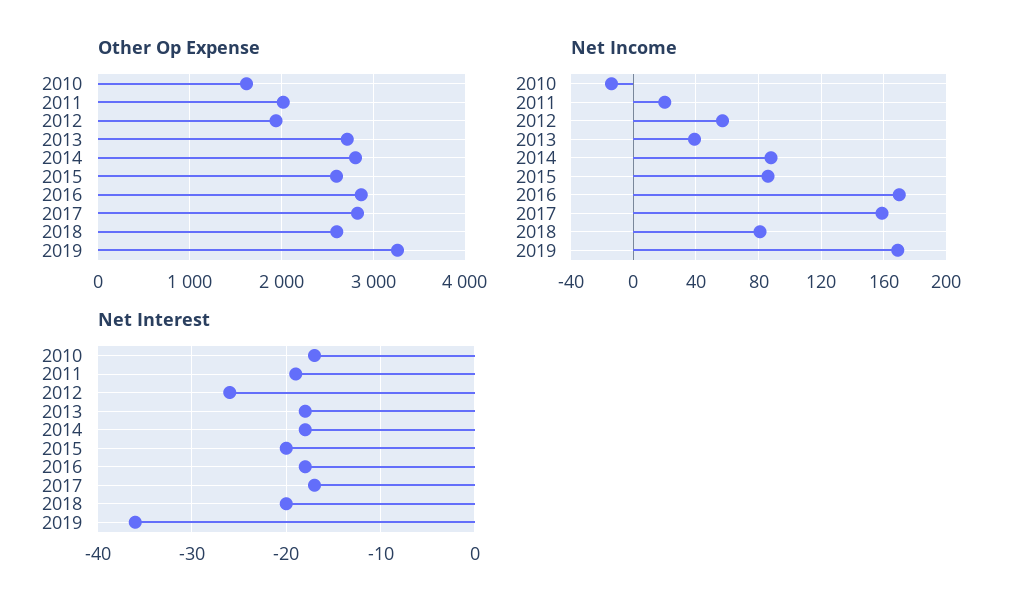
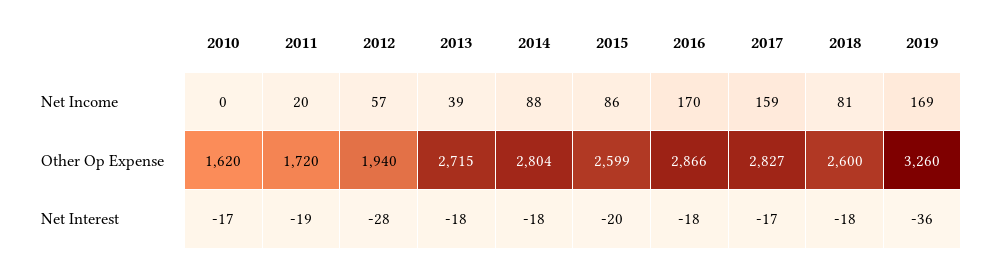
  {
    "Other Op Expense": {
      "2010": 1620,
-     "2011": 2000,
+     "2011": 1720,
      "2012": 1940,
      "2013": 2715,
      "2014": 2804,
      "2015": 2599,
      "2016": 2866,
      "2017": 2827,
      "2018": 2600,
      "2019": 3260
    },
    "Net Income": {
-     "2010": -15,
+     "2010": 0,
      "2011": 20,
      "2012": 57,
      "2013": 39,
      "2014": 88,
      "2015": 86,
      "2016": 170,
      "2017": 159,
      "2018": 81,
      "2019": 169
    },
    "Net Interest": {
      "2010": -17,
      "2011": -19,
-     "2012": -26,
+     "2012": -28,
      "2013": -18,
      "2014": -18,
      "2015": -20,
      "2016": -18,
      "2017": -17,
-     "2018": -20,
+     "2018": -18,
      "2019": -36
    }
  }

